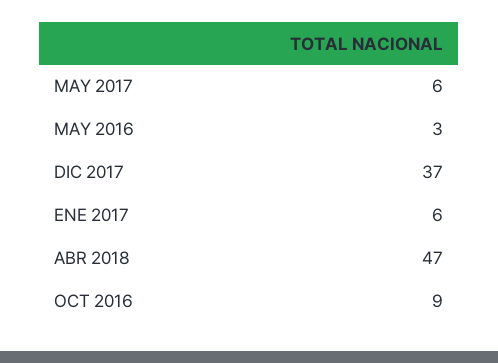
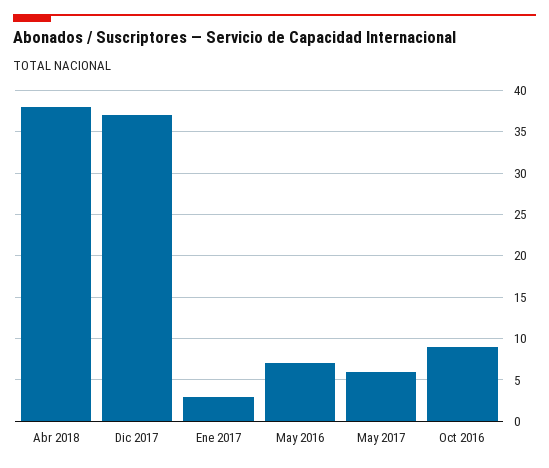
  {
    "MAY 2017": 6,
-   "MAY 2016": 3,
+   "MAY 2016": 7,
    "DIC 2017": 37,
-   "ENE 2017": 6,
+   "ENE 2017": 3,
-   "ABR 2018": 47,
+   "ABR 2018": 38,
    "OCT 2016": 9
  }

